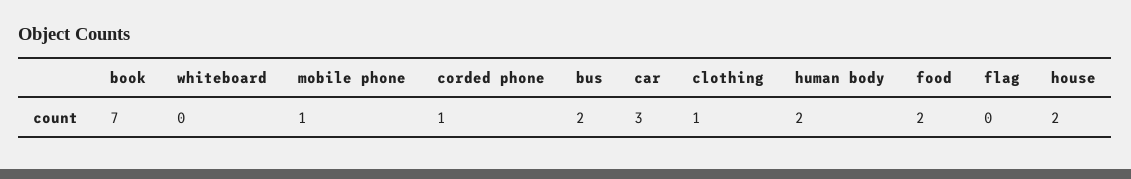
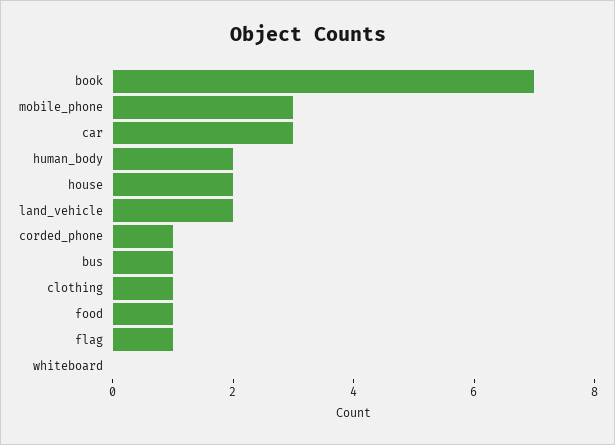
  {
    "book": 7,
    "whiteboard": 0,
-   "mobile phone": 1,
+   "mobile phone": 3,
    "corded phone": 1,
-   "bus": 2,
+   "bus": 1,
    "car": 3,
    "clothing": 1,
    "human body": 2,
-   "food": 2,
+   "food": 1,
-   "flag": 0,
+   "flag": 1,
-   "house": 2
+   "house": 2,
+   "land_vehicle": 2
  }

